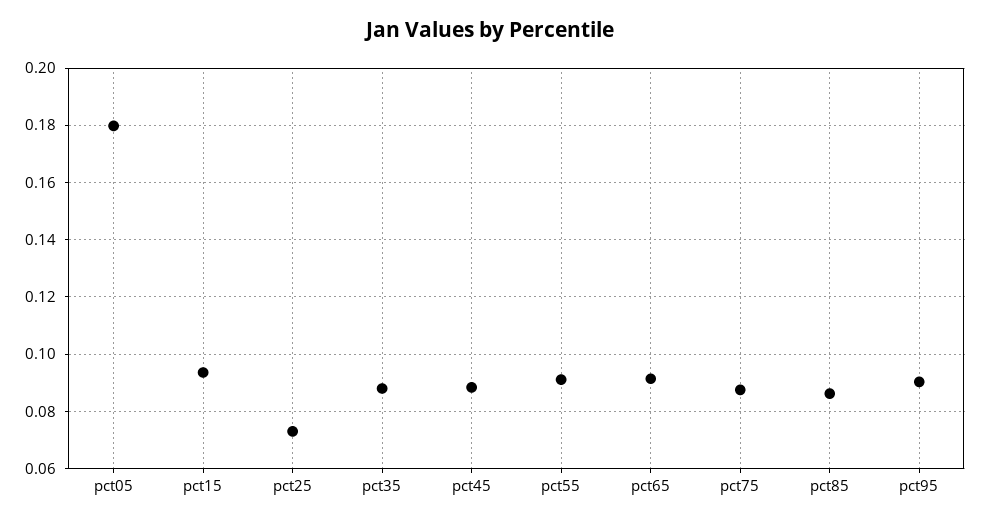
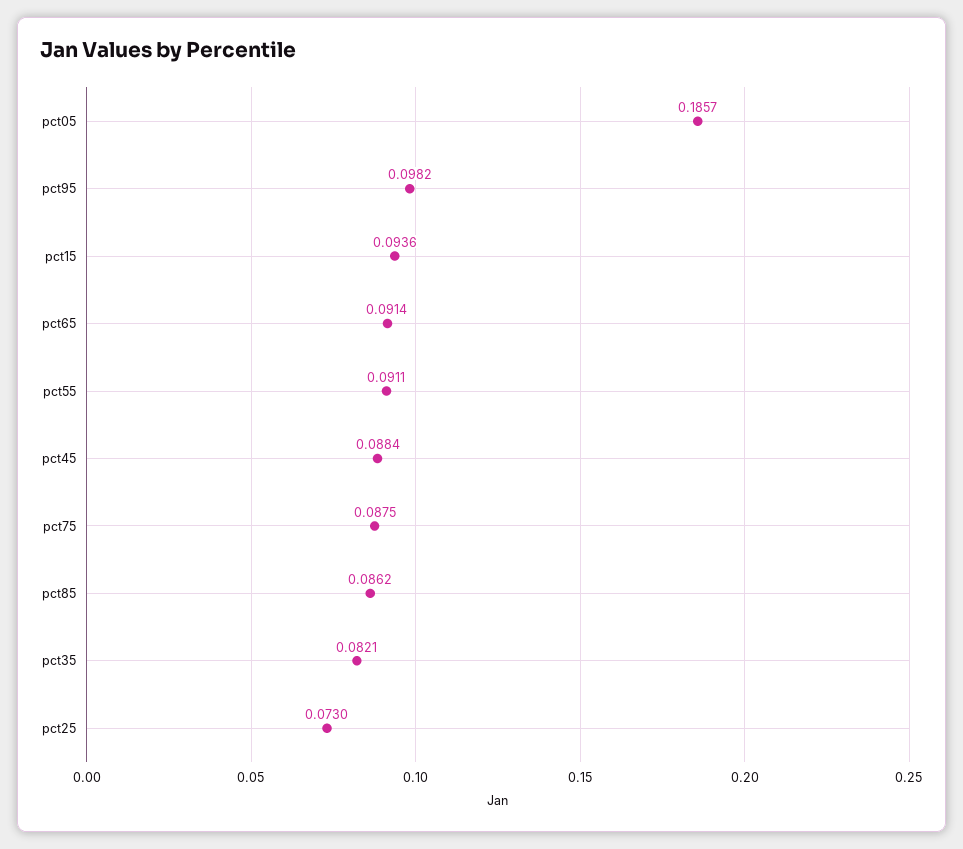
  {
-   "pct05": 0.18,
+   "pct05": 0.1857,
    "pct15": 0.0936,
    "pct25": 0.073,
-   "pct35": 0.0875,
+   "pct35": 0.0821,
    "pct45": 0.0884,
    "pct55": 0.0911,
    "pct65": 0.0914,
    "pct75": 0.0875,
    "pct85": 0.0862,
-   "pct95": 0.09
+   "pct95": 0.0982
  }

